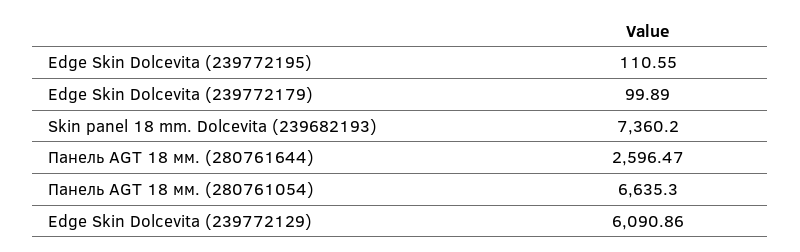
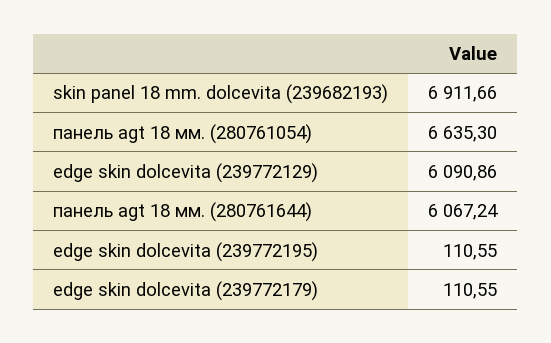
  {
    "Edge Skin Dolcevita (239772195)": 110.55,
-   "Edge Skin Dolcevita (239772179)": 99.89,
+   "Edge Skin Dolcevita (239772179)": 110.55,
-   "Skin panel 18 mm. Dolcevita (239682193)": 7360.2,
+   "Skin panel 18 mm. Dolcevita (239682193)": 6911.66,
-   "Панель AGT 18 мм. (280761644)": 2596.47,
+   "Панель AGT 18 мм. (280761644)": 6067.24,
    "Панель AGT 18 мм. (280761054)": 6635.3,
    "Edge Skin Dolcevita (239772129)": 6090.86
  }

